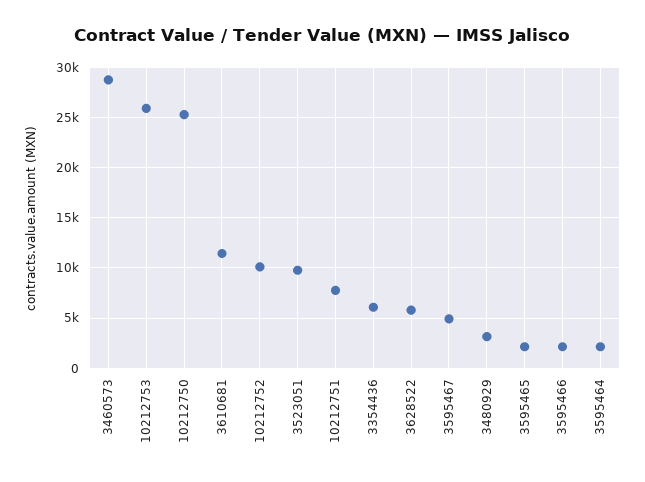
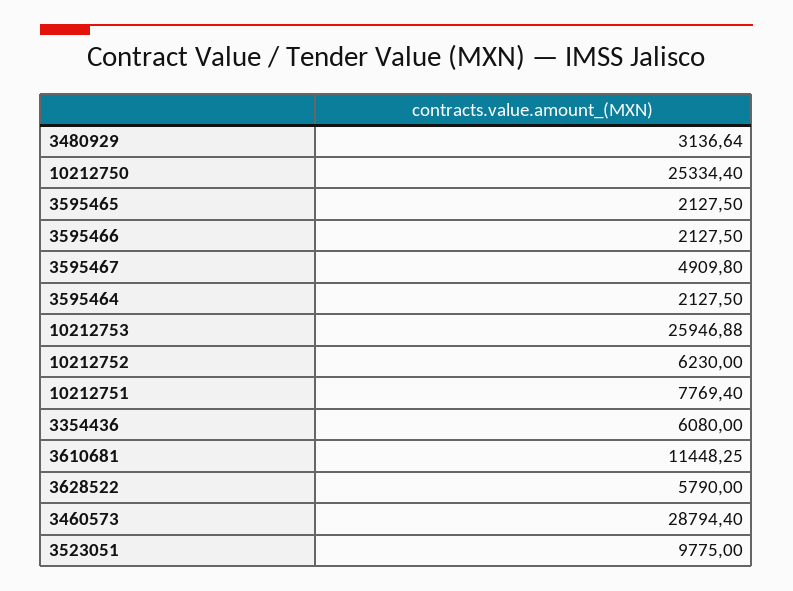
  {
    "3460573": 28794.4,
    "10212753": 25946.88,
    "10212750": 25334.4,
    "3610681": 11448.25,
-   "10212752": 10000,
+   "10212752": 6230,
    "3523051": 9775,
    "10212751": 7769.4,
    "3354436": 6080,
    "3628522": 5790,
    "3595467": 4909.8,
    "3480929": 3136.64,
    "3595465": 2127.5,
    "3595466": 2127.5,
    "3595464": 2127.5
  }

